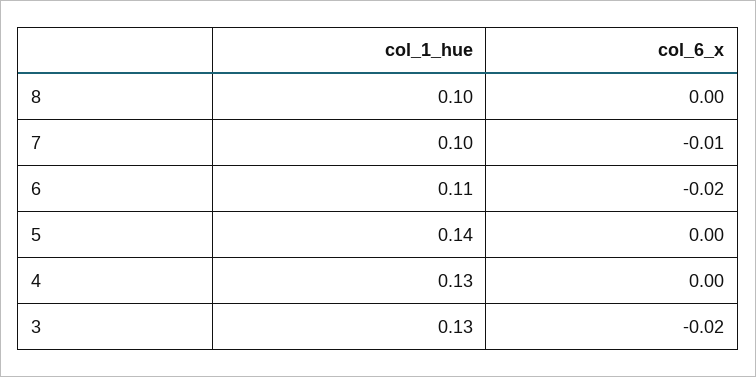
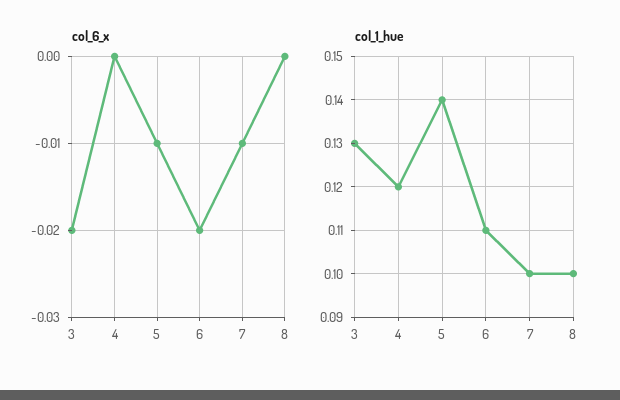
  {
    "col_1_hue": {
      "8": 0.1,
      "7": 0.1,
      "6": 0.11,
      "5": 0.14,
-     "4": 0.13,
+     "4": 0.12,
      "3": 0.13
    },
    "col_6_x": {
      "8": 0,
      "7": -0.01,
      "6": -0.02,
-     "5": 0,
+     "5": -0.01,
      "4": 0,
      "3": -0.02
    }
  }

